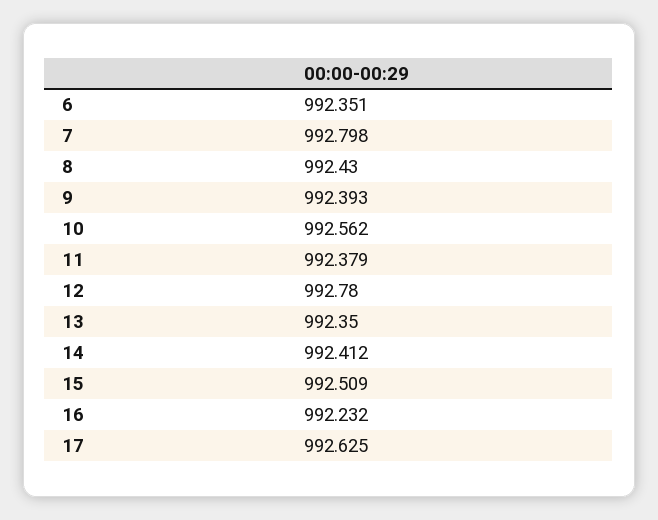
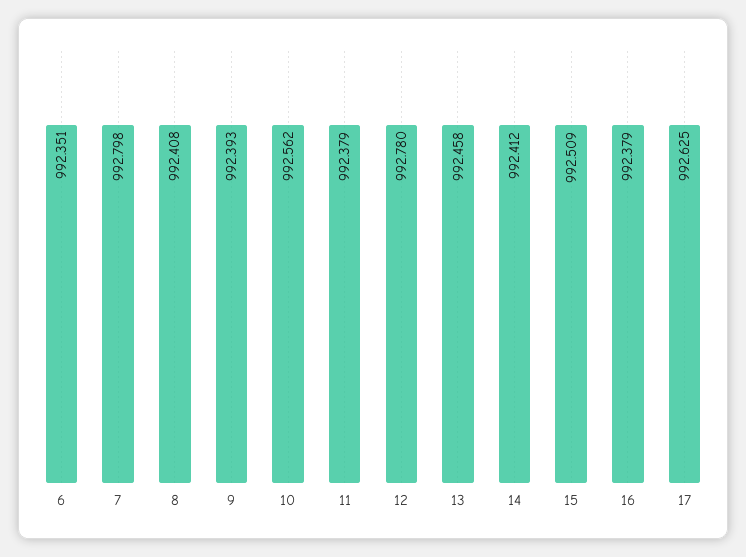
  {
    "6": 992.351,
    "7": 992.798,
-   "8": 992.43,
+   "8": 992.408,
    "9": 992.393,
    "10": 992.562,
    "11": 992.379,
    "12": 992.78,
-   "13": 992.35,
+   "13": 992.458,
    "14": 992.412,
    "15": 992.509,
-   "16": 992.232,
+   "16": 992.379,
    "17": 992.625
  }

